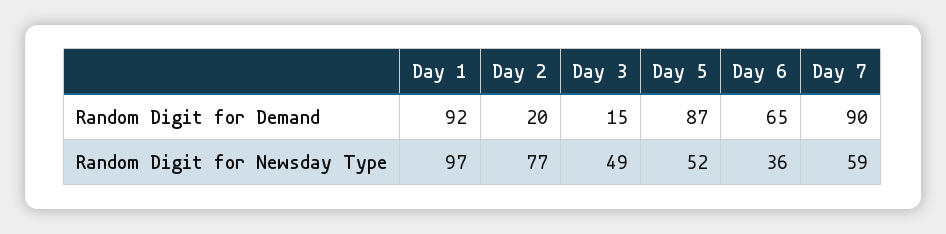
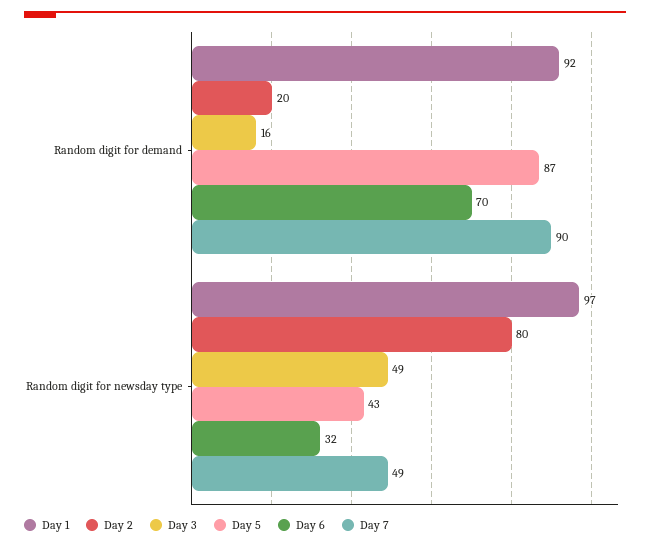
  {
    "Day 1": {
      "Random Digit for Demand": 92,
      "Random Digit for Newsday Type": 97
    },
    "Day 2": {
      "Random Digit for Demand": 20,
-     "Random Digit for Newsday Type": 77
+     "Random Digit for Newsday Type": 80
    },
    "Day 3": {
-     "Random Digit for Demand": 15,
+     "Random Digit for Demand": 16,
      "Random Digit for Newsday Type": 49
    },
    "Day 5": {
      "Random Digit for Demand": 87,
-     "Random Digit for Newsday Type": 52
+     "Random Digit for Newsday Type": 43
    },
    "Day 6": {
-     "Random Digit for Demand": 65,
+     "Random Digit for Demand": 70,
-     "Random Digit for Newsday Type": 36
+     "Random Digit for Newsday Type": 32
    },
    "Day 7": {
      "Random Digit for Demand": 90,
-     "Random Digit for Newsday Type": 59
+     "Random Digit for Newsday Type": 49
    }
  }

